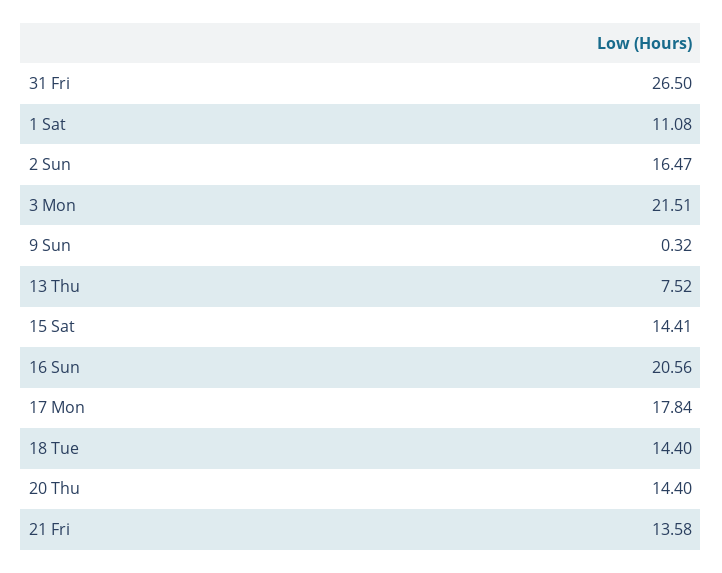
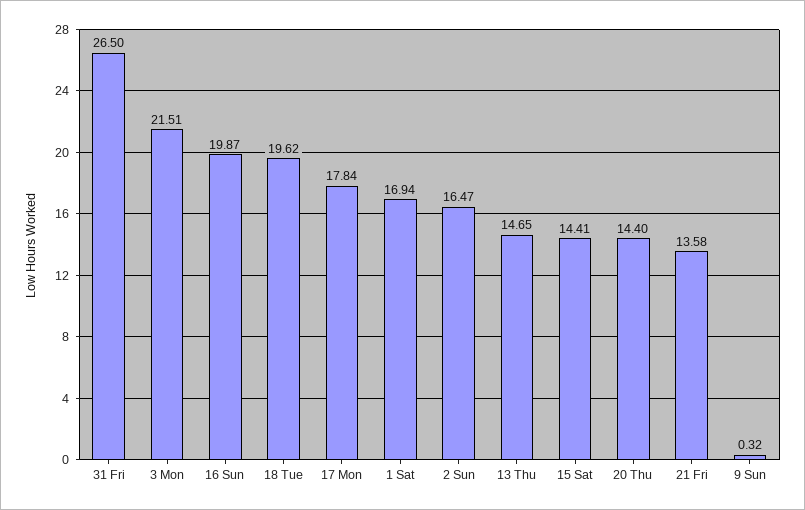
  {
    "31 Fri": 26.5,
-   "1 Sat": 11.08,
+   "1 Sat": 16.94,
    "2 Sun": 16.47,
    "3 Mon": 21.51,
    "9 Sun": 0.32,
-   "13 Thu": 7.52,
+   "13 Thu": 14.65,
    "15 Sat": 14.41,
-   "16 Sun": 20.56,
+   "16 Sun": 19.87,
    "17 Mon": 17.84,
-   "18 Tue": 14.4,
+   "18 Tue": 19.62,
    "20 Thu": 14.4,
    "21 Fri": 13.58
  }

